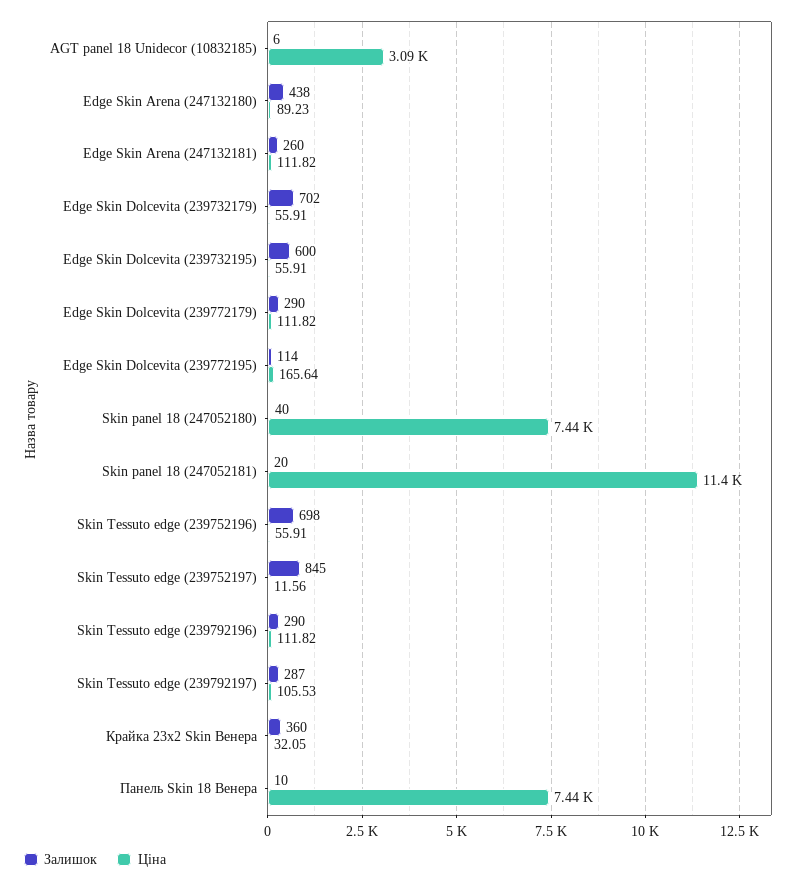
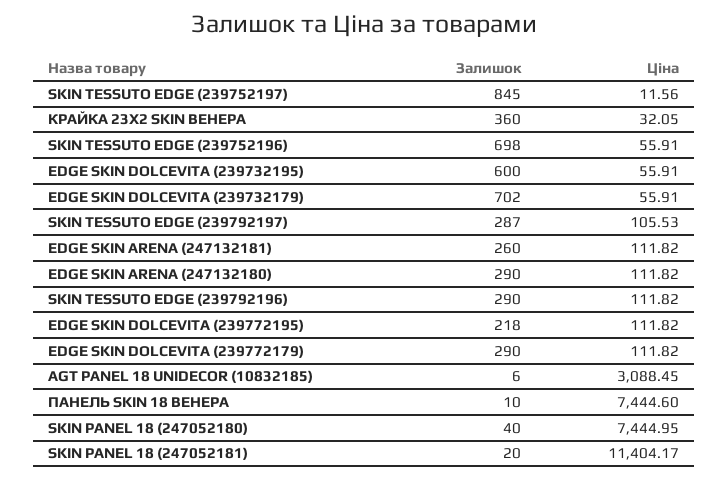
  {
    "Залишок": {
      "AGT panel 18 Unidecor (10832185)": 6,
-     "Edge Skin Arena (247132180)": 438,
+     "Edge Skin Arena (247132180)": 290,
      "Edge Skin Arena (247132181)": 260,
      "Edge Skin Dolcevita (239732179)": 702,
      "Edge Skin Dolcevita (239732195)": 600,
      "Edge Skin Dolcevita (239772179)": 290,
-     "Edge Skin Dolcevita (239772195)": 114,
+     "Edge Skin Dolcevita (239772195)": 218,
      "Skin panel 18 (247052180)": 40,
      "Skin panel 18 (247052181)": 20,
      "Skin Tessuto edge (239752196)": 698,
      "Skin Tessuto edge (239752197)": 845,
      "Skin Tessuto edge (239792196)": 290,
      "Skin Tessuto edge (239792197)": 287,
      "Крайка 23x2 Skin Венера": 360,
      "Панель Skin 18 Венера": 10
    },
    "Ціна": {
      "AGT panel 18 Unidecor (10832185)": 3088.45,
-     "Edge Skin Arena (247132180)": 89.23,
+     "Edge Skin Arena (247132180)": 111.82,
      "Edge Skin Arena (247132181)": 111.82,
      "Edge Skin Dolcevita (239732179)": 55.91,
      "Edge Skin Dolcevita (239732195)": 55.91,
      "Edge Skin Dolcevita (239772179)": 111.82,
-     "Edge Skin Dolcevita (239772195)": 165.64,
+     "Edge Skin Dolcevita (239772195)": 111.82,
      "Skin panel 18 (247052180)": 7444.95,
      "Skin panel 18 (247052181)": 11404.17,
      "Skin Tessuto edge (239752196)": 55.91,
      "Skin Tessuto edge (239752197)": 11.56,
      "Skin Tessuto edge (239792196)": 111.82,
      "Skin Tessuto edge (239792197)": 105.53,
      "Крайка 23x2 Skin Венера": 32.05,
      "Панель Skin 18 Венера": 7444.6
    }
  }

